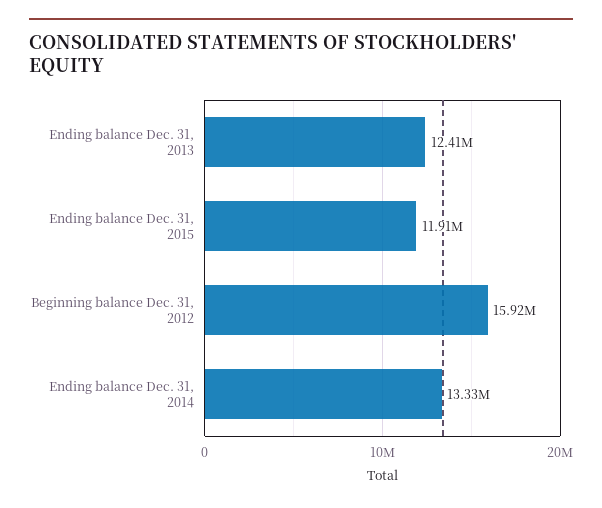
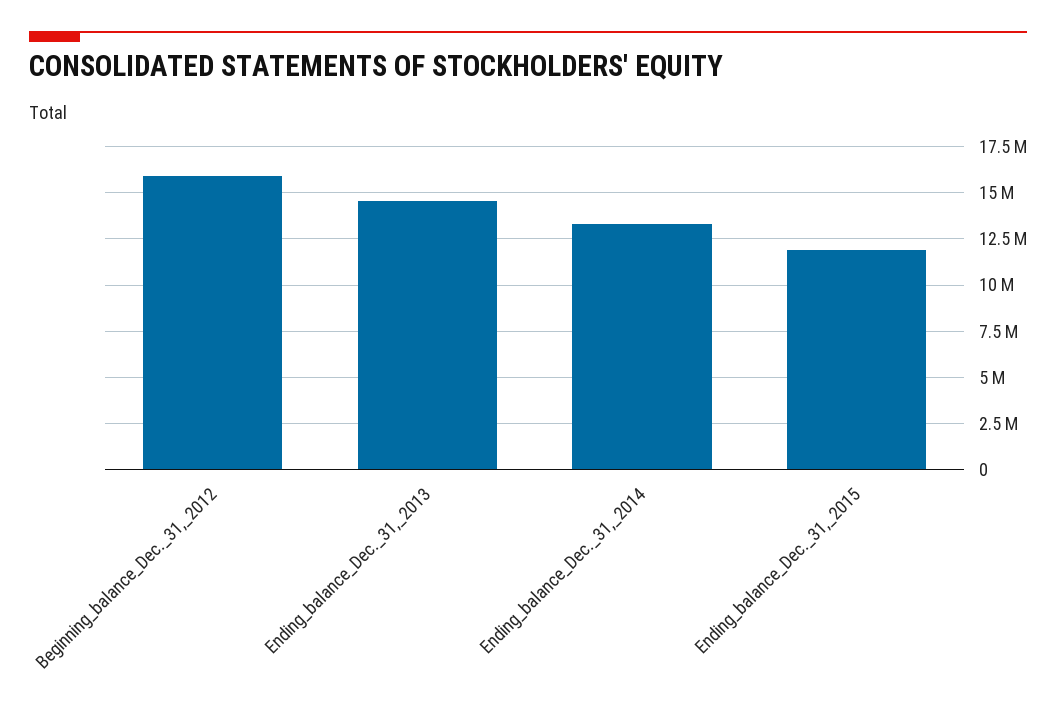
  {
-   "Ending balance Dec. 31, 2013": 12410000,
+   "Ending balance Dec. 31, 2013": 14500000,
    "Ending balance Dec. 31, 2015": 11910000,
    "Beginning balance Dec. 31, 2012": 15920000,
    "Ending balance Dec. 31, 2014": 13330000
  }

